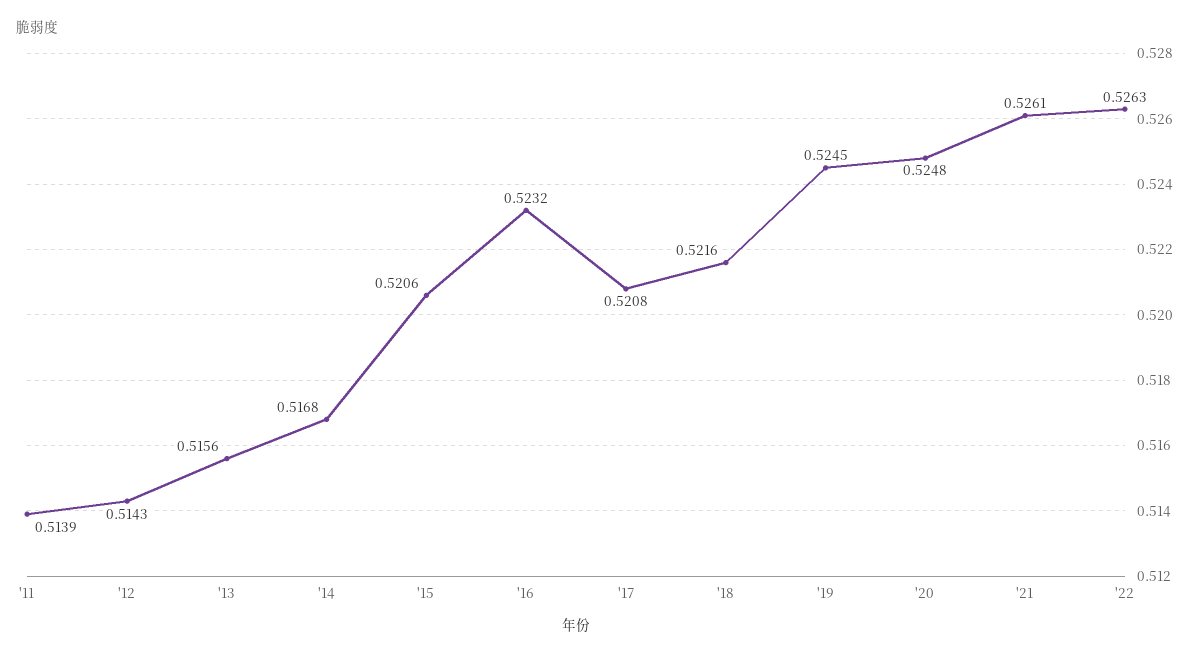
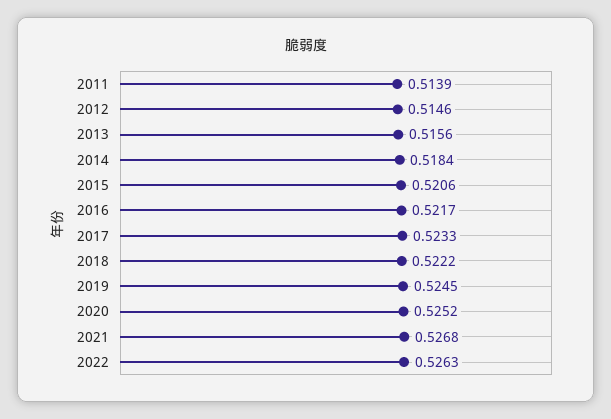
  {
    "'11": 0.5139,
-   "'12": 0.5143,
+   "'12": 0.5146,
    "'13": 0.5156,
-   "'14": 0.5168,
+   "'14": 0.5184,
    "'15": 0.5206,
-   "'16": 0.5232,
+   "'16": 0.5217,
-   "'17": 0.5208,
+   "'17": 0.5233,
-   "'18": 0.5216,
+   "'18": 0.5222,
    "'19": 0.5245,
-   "'20": 0.5248,
+   "'20": 0.5252,
-   "'21": 0.5261,
+   "'21": 0.5268,
    "'22": 0.5263
  }

